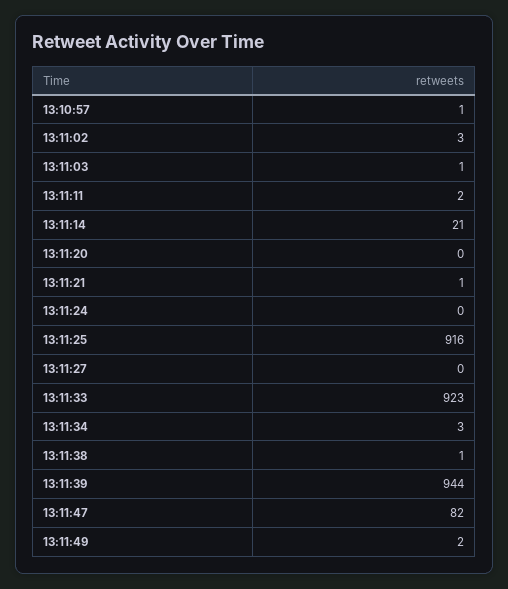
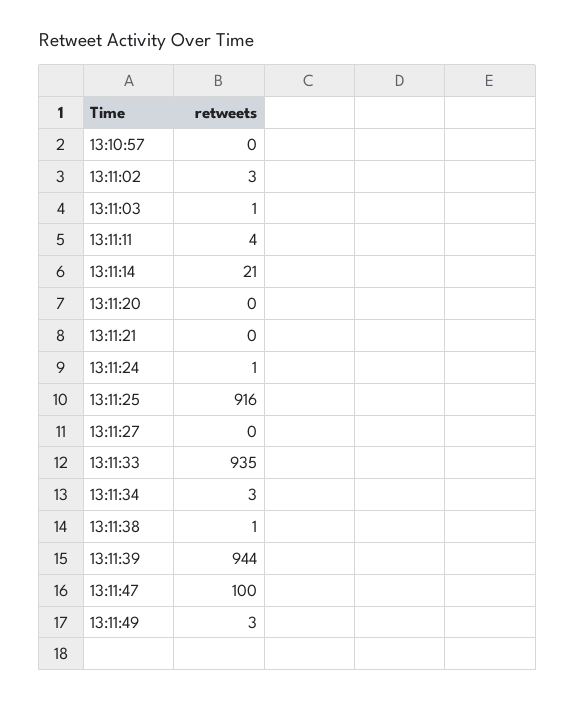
  {
-   "13:10:57": 1,
+   "13:10:57": 0,
    "13:11:02": 3,
    "13:11:03": 1,
-   "13:11:11": 2,
+   "13:11:11": 4,
    "13:11:14": 21,
    "13:11:20": 0,
-   "13:11:21": 1,
+   "13:11:21": 0,
-   "13:11:24": 0,
+   "13:11:24": 1,
    "13:11:25": 916,
    "13:11:27": 0,
-   "13:11:33": 923,
+   "13:11:33": 935,
    "13:11:34": 3,
    "13:11:38": 1,
    "13:11:39": 944,
-   "13:11:47": 82,
+   "13:11:47": 100,
-   "13:11:49": 2
+   "13:11:49": 3
  }

